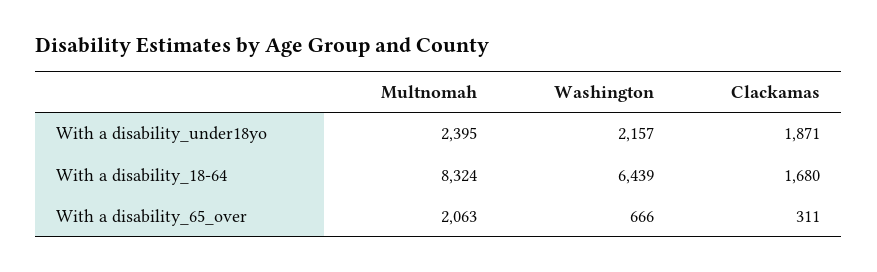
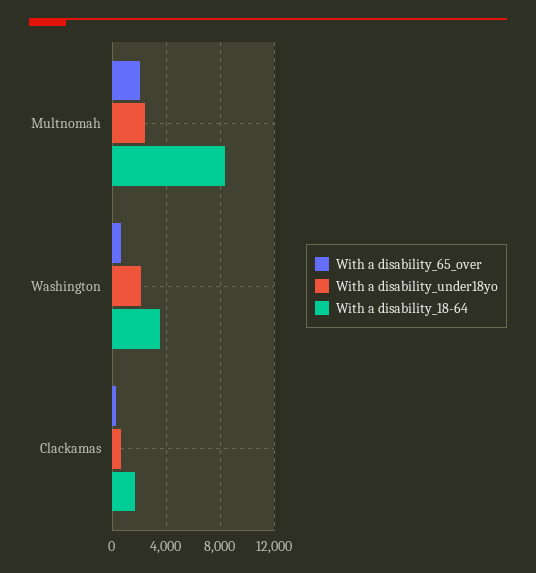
  {
    "With a disability_under18yo": {
      "Multnomah": 2395,
      "Washington": 2157,
-     "Clackamas": 1871
+     "Clackamas": 500
    },
    "With a disability_18-64": {
      "Multnomah": 8324,
-     "Washington": 6439,
+     "Washington": 3500,
      "Clackamas": 1680
    },
    "With a disability_65_over": {
      "Multnomah": 2063,
      "Washington": 666,
      "Clackamas": 311
    }
  }

